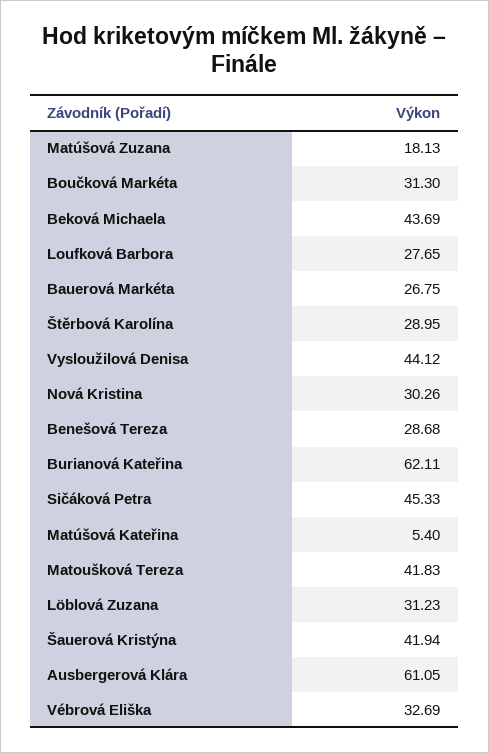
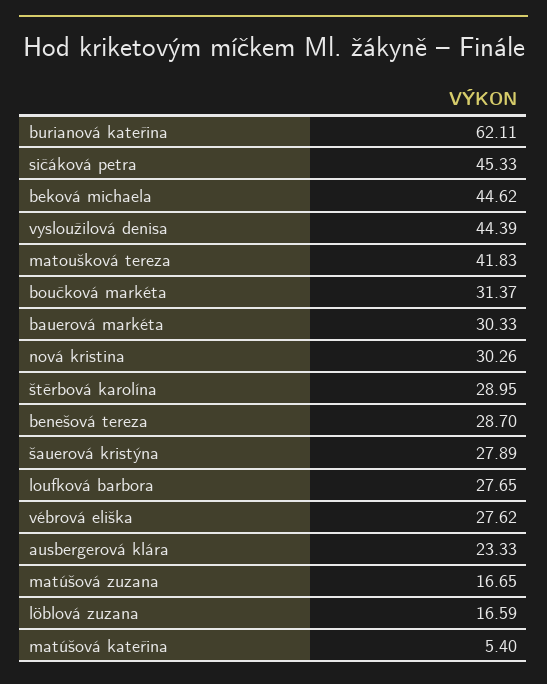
  {
-   "Matúšová Zuzana": 18.13,
+   "Matúšová Zuzana": 16.65,
-   "Boučková Markéta": 31.3,
+   "Boučková Markéta": 31.37,
-   "Beková Michaela": 43.69,
+   "Beková Michaela": 44.62,
    "Loufková Barbora": 27.65,
-   "Bauerová Markéta": 26.75,
+   "Bauerová Markéta": 30.33,
    "Štěrbová Karolína": 28.95,
-   "Vysloužilová Denisa": 44.12,
+   "Vysloužilová Denisa": 44.39,
    "Nová Kristina": 30.26,
-   "Benešová Tereza": 28.68,
+   "Benešová Tereza": 28.7,
    "Burianová Kateřina": 62.11,
    "Sičáková Petra": 45.33,
    "Matúšová Kateřina": 5.4,
    "Matoušková Tereza": 41.83,
-   "Löblová Zuzana": 31.23,
+   "Löblová Zuzana": 16.59,
-   "Šauerová Kristýna": 41.94,
+   "Šauerová Kristýna": 27.89,
-   "Ausbergerová Klára": 61.05,
+   "Ausbergerová Klára": 23.33,
-   "Vébrová Eliška": 32.69
+   "Vébrová Eliška": 27.62
  }

